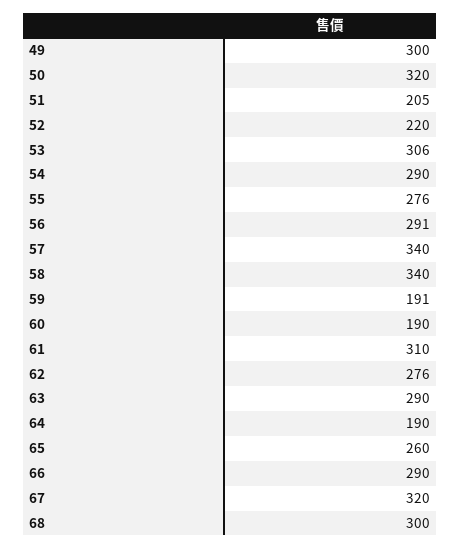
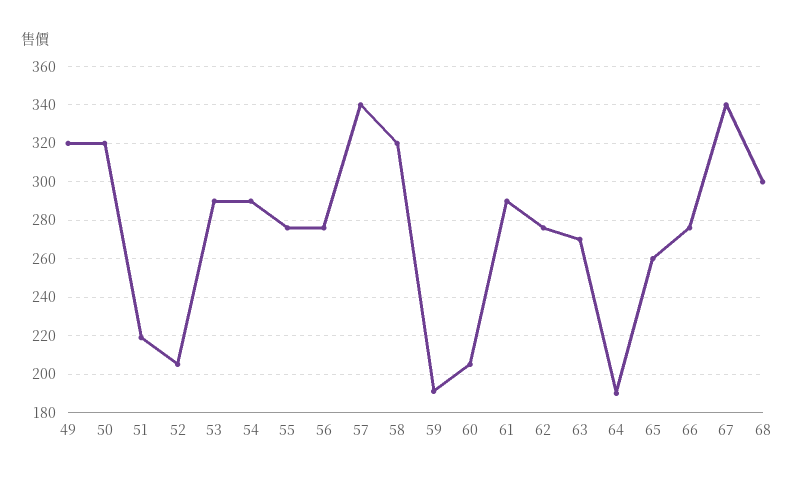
  {
-   "49": 300,
+   "49": 320,
    "50": 320,
-   "51": 205,
+   "51": 220,
-   "52": 220,
+   "52": 205,
-   "53": 306,
+   "53": 290,
    "54": 290,
    "55": 276,
-   "56": 291,
+   "56": 275,
    "57": 340,
-   "58": 340,
+   "58": 320,
    "59": 191,
-   "60": 190,
+   "60": 205,
-   "61": 310,
+   "61": 290,
    "62": 276,
-   "63": 290,
+   "63": 270,
    "64": 190,
    "65": 260,
-   "66": 290,
+   "66": 275,
-   "67": 320,
+   "67": 340,
    "68": 300
  }

